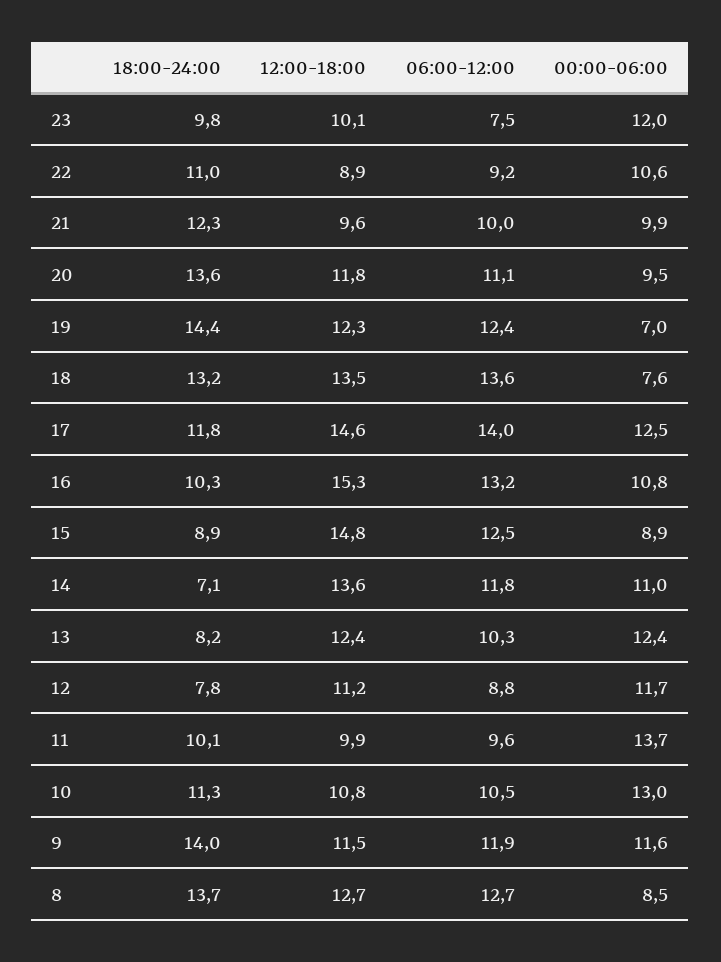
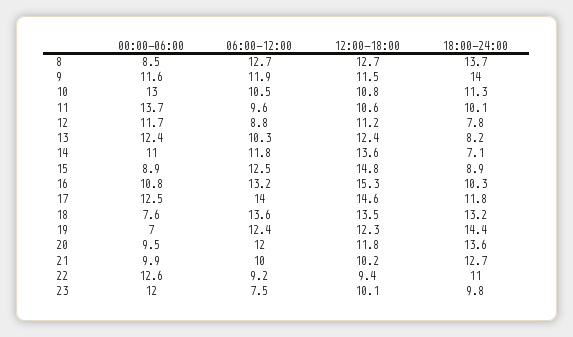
  {
    "18:00-24:00": {
      "23": 9.8,
      "22": 11,
-     "21": 12.3,
+     "21": 12.7,
      "20": 13.6,
      "19": 14.4,
      "18": 13.2,
      "17": 11.8,
      "16": 10.3,
      "15": 8.9,
      "14": 7.1,
      "13": 8.2,
      "12": 7.8,
      "11": 10.1,
      "10": 11.3,
      "9": 14,
      "8": 13.7
    },
    "12:00-18:00": {
      "23": 10.1,
-     "22": 8.9,
+     "22": 9.4,
-     "21": 9.6,
+     "21": 10.2,
      "20": 11.8,
      "19": 12.3,
      "18": 13.5,
      "17": 14.6,
      "16": 15.3,
      "15": 14.8,
      "14": 13.6,
      "13": 12.4,
      "12": 11.2,
-     "11": 9.9,
+     "11": 10.6,
      "10": 10.8,
      "9": 11.5,
      "8": 12.7
    },
    "06:00-12:00": {
      "23": 7.5,
      "22": 9.2,
      "21": 10,
-     "20": 11.1,
+     "20": 12,
      "19": 12.4,
      "18": 13.6,
      "17": 14,
      "16": 13.2,
      "15": 12.5,
      "14": 11.8,
      "13": 10.3,
      "12": 8.8,
      "11": 9.6,
      "10": 10.5,
      "9": 11.9,
      "8": 12.7
    },
    "00:00-06:00": {
      "23": 12,
-     "22": 10.6,
+     "22": 12.6,
      "21": 9.9,
      "20": 9.5,
      "19": 7,
      "18": 7.6,
      "17": 12.5,
      "16": 10.8,
      "15": 8.9,
      "14": 11,
      "13": 12.4,
      "12": 11.7,
      "11": 13.7,
      "10": 13,
      "9": 11.6,
      "8": 8.5
    }
  }

